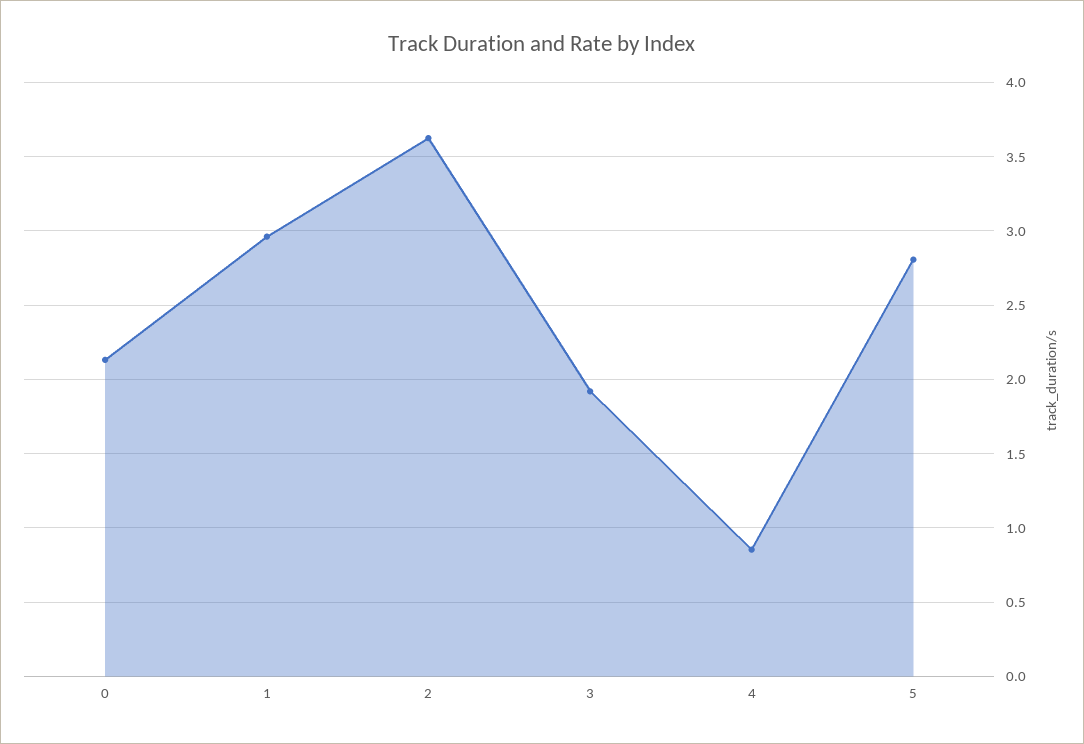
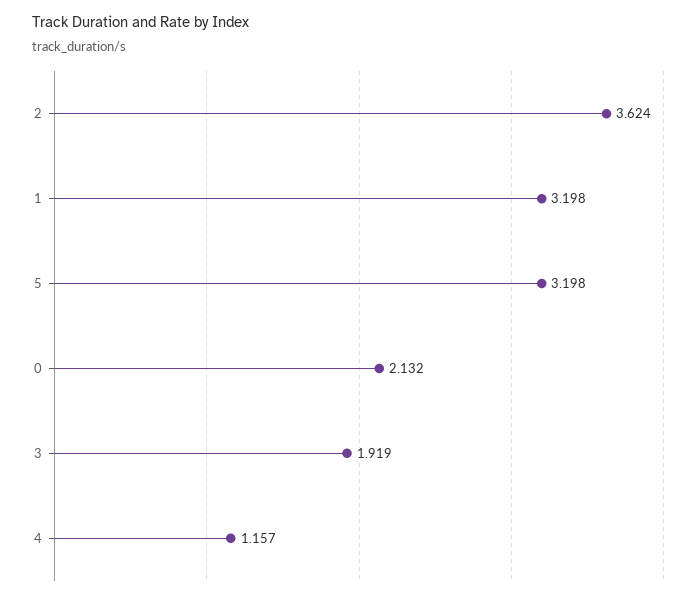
  {
    "0": 2.132,
-   "1": 2.95,
+   "1": 3.198,
    "2": 3.624,
    "3": 1.919,
-   "4": 0.85,
+   "4": 1.157,
-   "5": 2.8
+   "5": 3.198
  }

